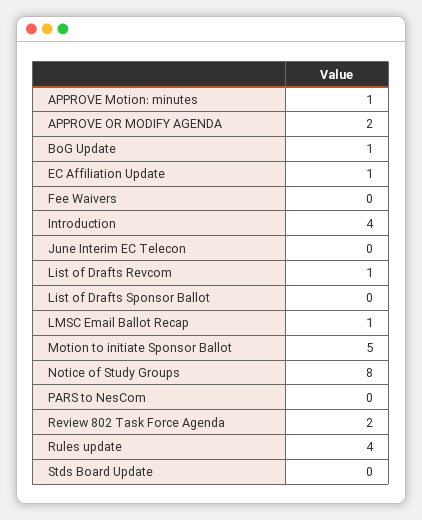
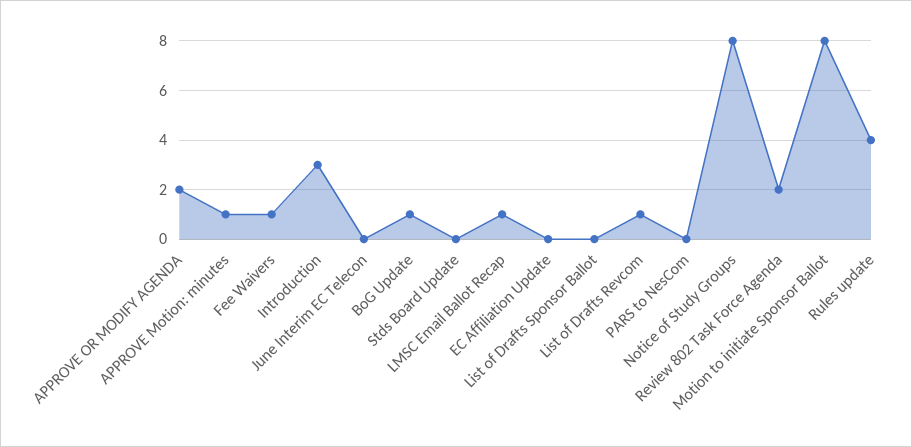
  {
    "APPROVE Motion: minutes": 1,
    "APPROVE OR MODIFY AGENDA": 2,
    "BoG Update": 1,
-   "EC Affiliation Update": 1,
+   "EC Affiliation Update": 0,
-   "Fee Waivers": 0,
+   "Fee Waivers": 1,
-   "Introduction": 4,
+   "Introduction": 3,
    "June Interim EC Telecon": 0,
    "List of Drafts Revcom": 1,
    "List of Drafts Sponsor Ballot": 0,
    "LMSC Email Ballot Recap": 1,
-   "Motion to initiate Sponsor Ballot": 5,
+   "Motion to initiate Sponsor Ballot": 8,
    "Notice of Study Groups": 8,
    "PARS to NesCom": 0,
    "Review 802 Task Force Agenda": 2,
    "Rules update": 4,
    "Stds Board Update": 0
  }

